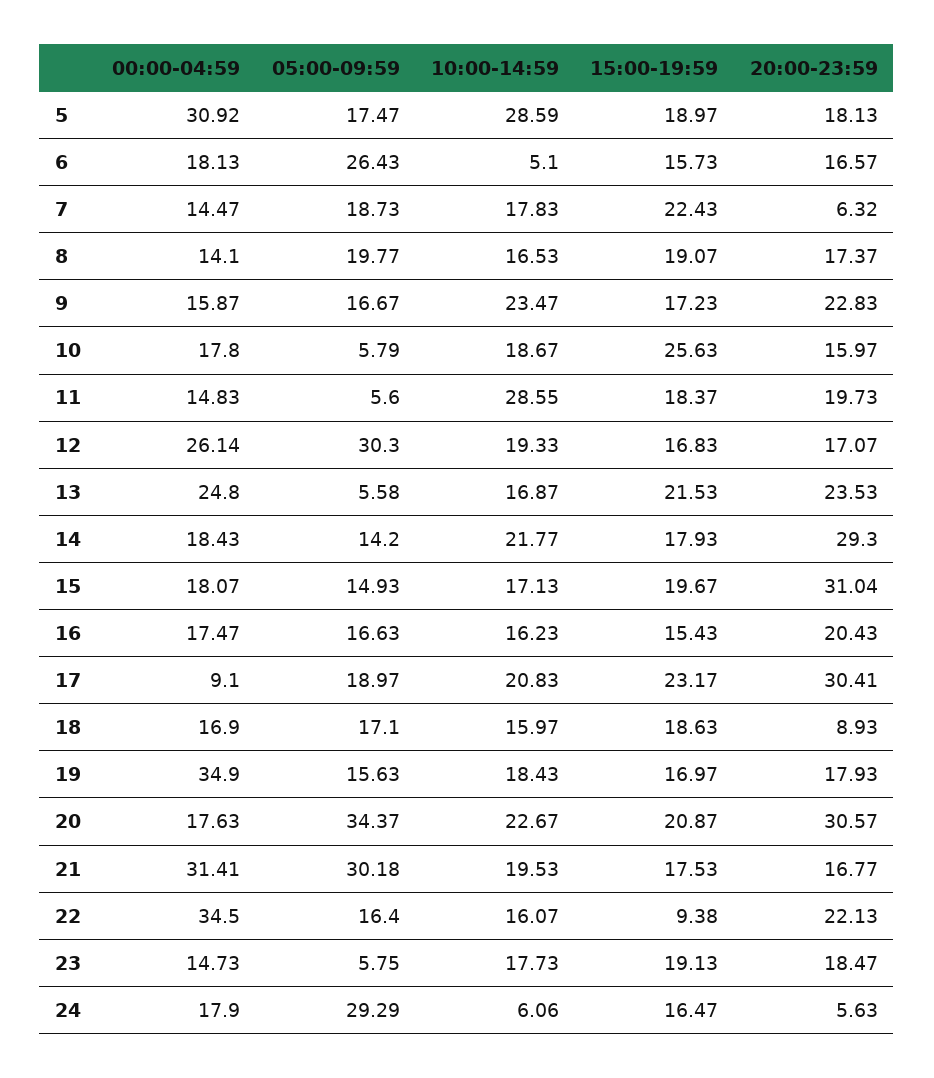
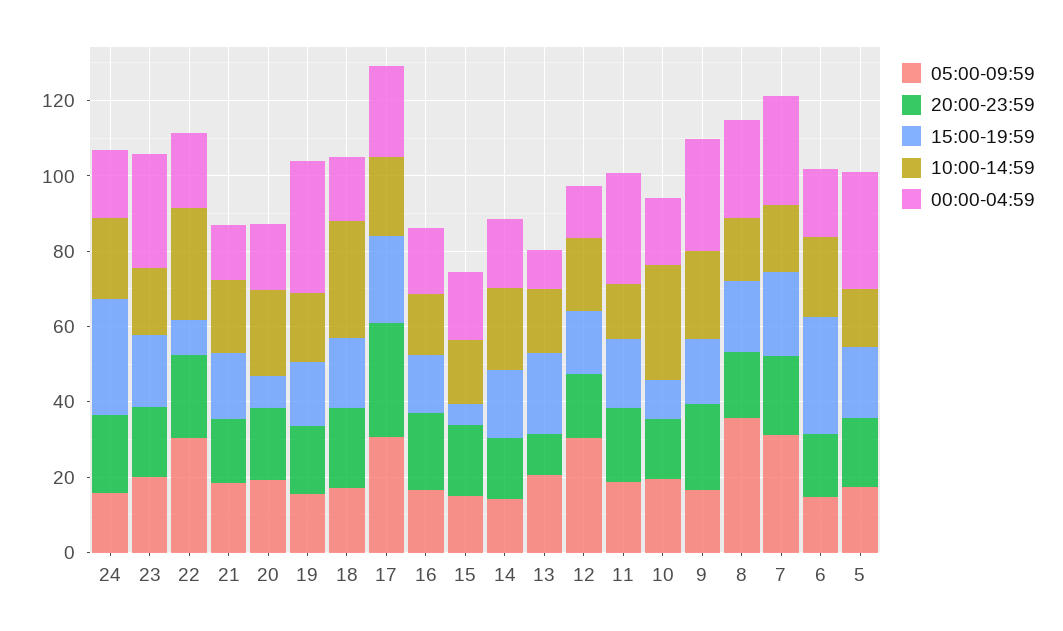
  {
    "00:00-04:59": {
      "5": 30.92,
      "6": 18.13,
-     "7": 14.47,
+     "7": 30,
-     "8": 14.1,
+     "8": 25,
-     "9": 15.87,
+     "9": 30,
      "10": 17.8,
-     "11": 14.83,
+     "11": 30,
-     "12": 26.14,
+     "12": 15,
-     "13": 24.8,
+     "13": 10,
      "14": 18.43,
      "15": 18.07,
      "16": 17.47,
-     "17": 9.1,
+     "17": 25,
      "18": 16.9,
      "19": 34.9,
      "20": 17.63,
-     "21": 31.41,
+     "21": 15,
-     "22": 34.5,
+     "22": 20,
-     "23": 14.73,
+     "23": 30,
      "24": 17.9
    },
    "05:00-09:59": {
      "5": 17.47,
-     "6": 26.43,
+     "6": 15,
-     "7": 18.73,
+     "7": 30,
-     "8": 19.77,
+     "8": 35,
      "9": 16.67,
-     "10": 5.79,
+     "10": 20,
-     "11": 5.6,
+     "11": 20,
      "12": 30.3,
-     "13": 5.58,
+     "13": 20,
      "14": 14.2,
      "15": 14.93,
      "16": 16.63,
-     "17": 18.97,
+     "17": 30,
      "18": 17.1,
      "19": 15.63,
-     "20": 34.37,
+     "20": 20,
-     "21": 30.18,
+     "21": 20,
-     "22": 16.4,
+     "22": 30,
-     "23": 5.75,
+     "23": 20,
-     "24": 29.29
+     "24": 15
    },
    "10:00-14:59": {
-     "5": 28.59,
+     "5": 15,
-     "6": 5.1,
+     "6": 20,
      "7": 17.83,
      "8": 16.53,
      "9": 23.47,
-     "10": 18.67,
+     "10": 30,
-     "11": 28.55,
+     "11": 15,
      "12": 19.33,
      "13": 16.87,
      "14": 21.77,
      "15": 17.13,
      "16": 16.23,
      "17": 20.83,
-     "18": 15.97,
+     "18": 30,
      "19": 18.43,
      "20": 22.67,
      "21": 19.53,
-     "22": 16.07,
+     "22": 30,
      "23": 17.73,
-     "24": 6.06
+     "24": 20
    },
    "15:00-19:59": {
      "5": 18.97,
-     "6": 15.73,
+     "6": 30,
      "7": 22.43,
      "8": 19.07,
      "9": 17.23,
-     "10": 25.63,
+     "10": 10,
      "11": 18.37,
      "12": 16.83,
      "13": 21.53,
      "14": 17.93,
-     "15": 19.67,
+     "15": 5,
      "16": 15.43,
      "17": 23.17,
      "18": 18.63,
      "19": 16.97,
-     "20": 20.87,
+     "20": 10,
      "21": 17.53,
      "22": 9.38,
      "23": 19.13,
-     "24": 16.47
+     "24": 30
    },
    "20:00-23:59": {
      "5": 18.13,
      "6": 16.57,
-     "7": 6.32,
+     "7": 20,
      "8": 17.37,
      "9": 22.83,
      "10": 15.97,
      "11": 19.73,
      "12": 17.07,
-     "13": 23.53,
+     "13": 10,
-     "14": 29.3,
+     "14": 15,
-     "15": 31.04,
+     "15": 20,
      "16": 20.43,
      "17": 30.41,
-     "18": 8.93,
+     "18": 20,
      "19": 17.93,
-     "20": 30.57,
+     "20": 20,
      "21": 16.77,
      "22": 22.13,
      "23": 18.47,
-     "24": 5.63
+     "24": 20
    }
  }

